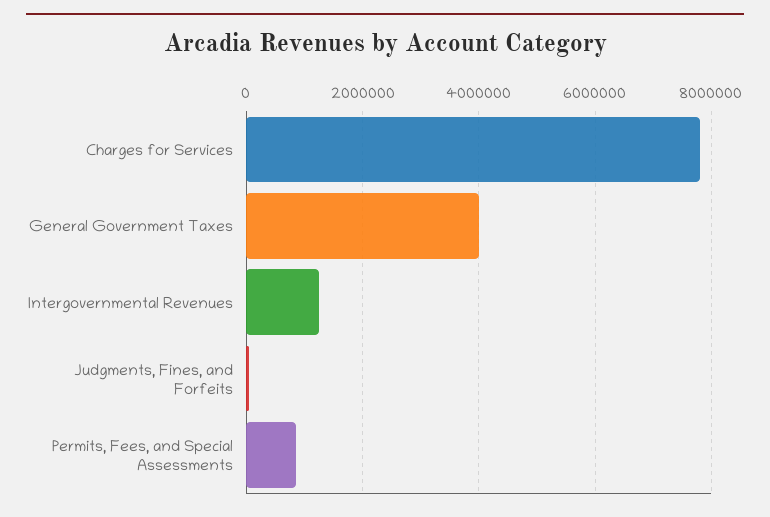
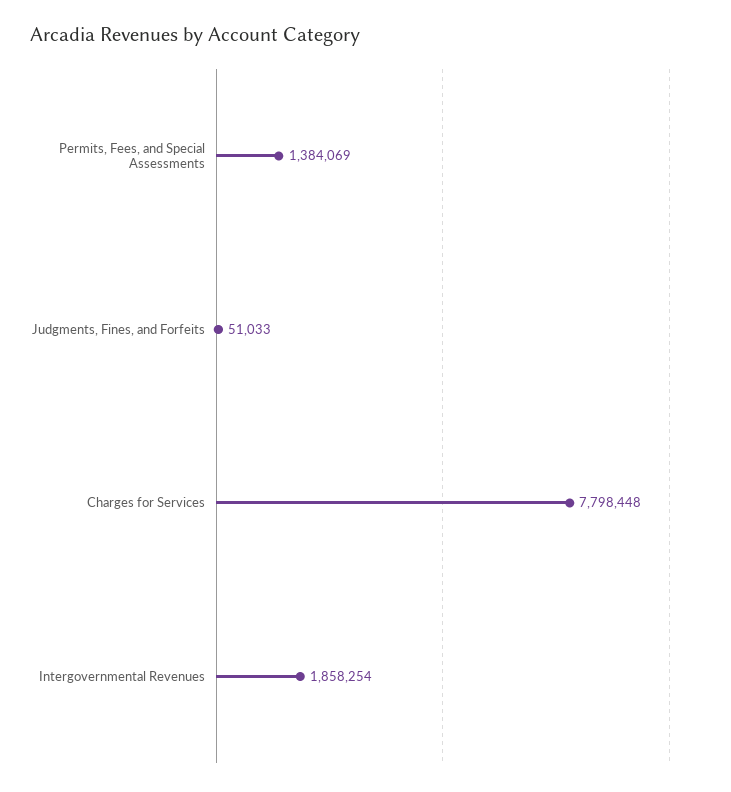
  {
    "Charges for Services": 7798448,
-   "General Government Taxes": 4000000,
-   "Intergovernmental Revenues": 1200000,
+   "Intergovernmental Revenues": 1858254,
    "Judgments, Fines, and Forfeits": 51033,
-   "Permits, Fees, and Special Assessments": 800000
+   "Permits, Fees, and Special Assessments": 1384069
  }

